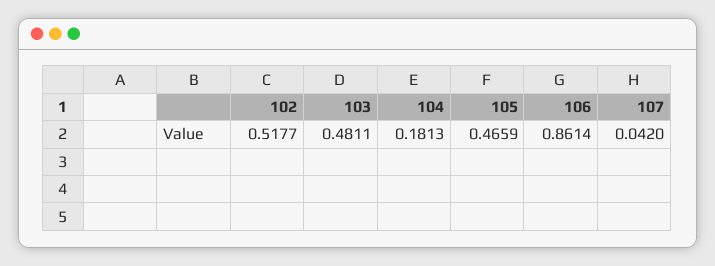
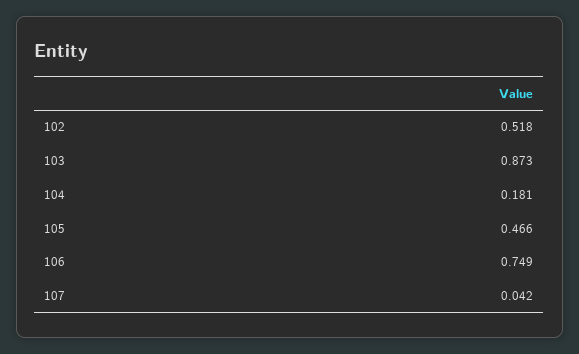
  {
    "102": 0.5177,
-   "103": 0.4811,
+   "103": 0.873,
    "104": 0.1813,
    "105": 0.4659,
-   "106": 0.8614,
+   "106": 0.749,
    "107": 0.042
  }

